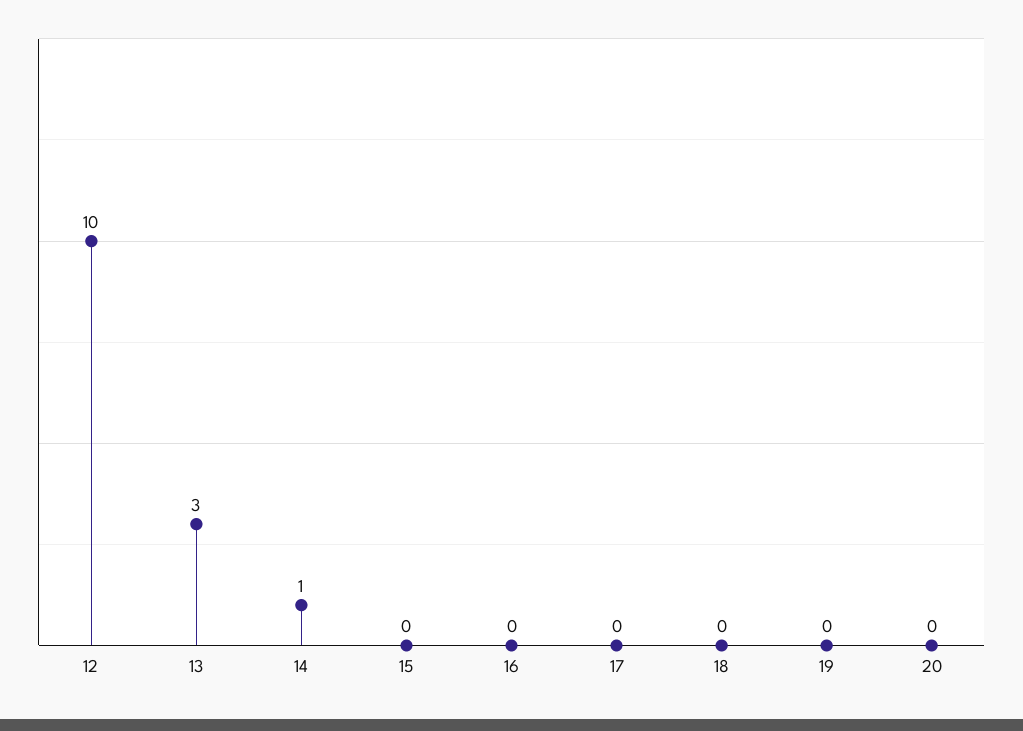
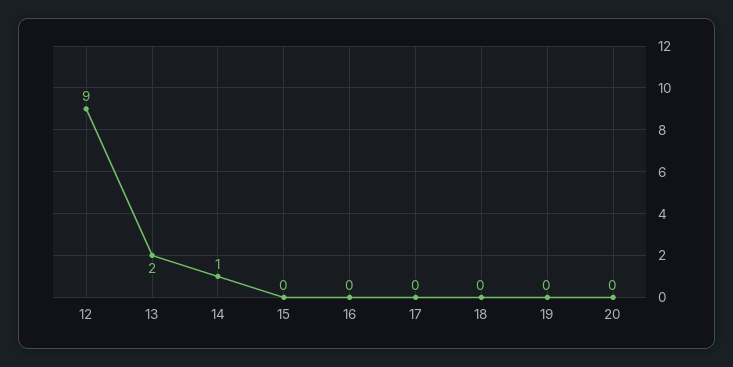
  {
-   "12": 10,
+   "12": 9,
-   "13": 3,
+   "13": 2,
    "14": 1,
    "15": 0,
    "16": 0,
    "17": 0,
    "18": 0,
    "19": 0,
    "20": 0
  }

